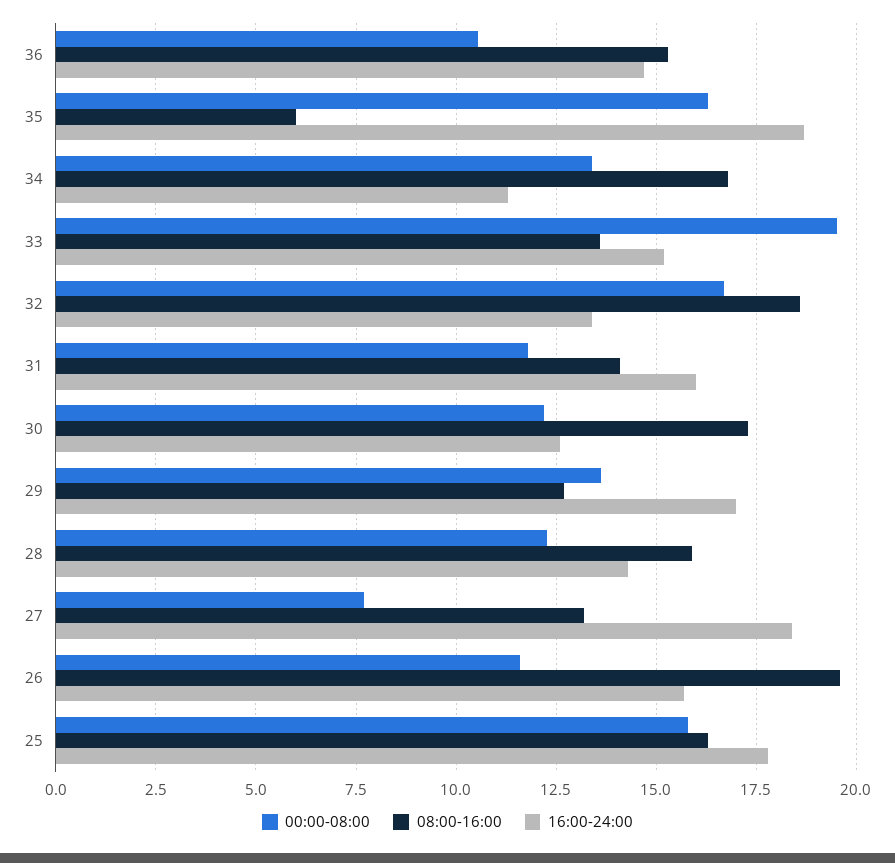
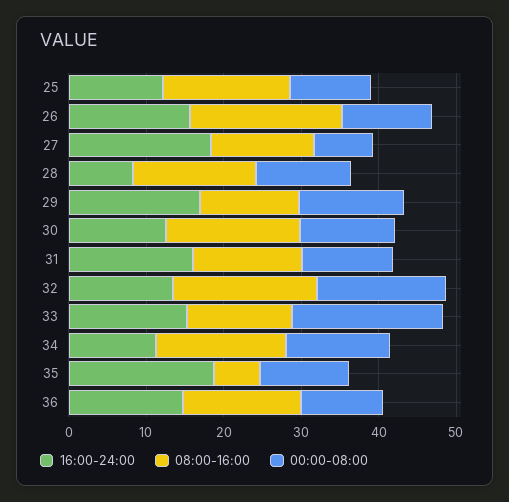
  {
    "00:00-08:00": {
      "36": 10.5,
-     "35": 16.25,
+     "35": 12,
      "34": 13.5,
      "33": 19.5,
      "32": 16.75,
      "31": 11.75,
      "30": 12.25,
      "29": 13.75,
      "28": 12.25,
      "27": 7.75,
      "26": 11.5,
-     "25": 15.75
+     "25": 10
    },
    "08:00-16:00": {
      "36": 15.25,
      "35": 6,
      "34": 16.75,
      "33": 13.5,
      "32": 18.5,
      "31": 14,
      "30": 17.25,
      "29": 12.75,
      "28": 16,
      "27": 13.25,
      "26": 19.5,
      "25": 16.25
    },
    "16:00-24:00": {
      "36": 14.75,
      "35": 18.75,
      "34": 11.25,
      "33": 15.25,
      "32": 13.5,
      "31": 16,
      "30": 12.5,
      "29": 17,
-     "28": 14.25,
+     "28": 8,
      "27": 18.5,
      "26": 15.75,
-     "25": 17.75
+     "25": 12
    }
  }

